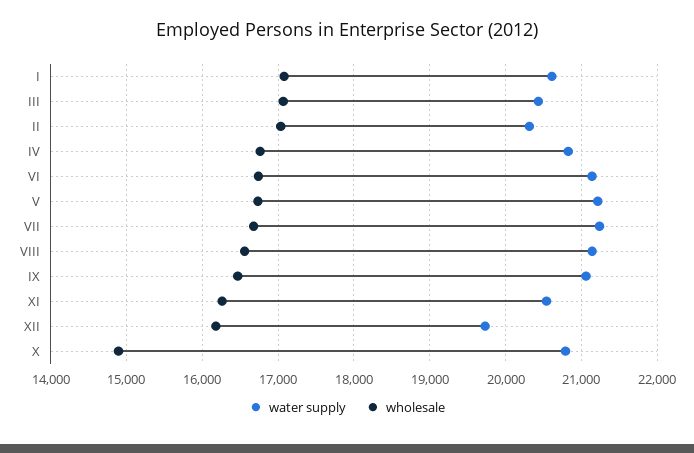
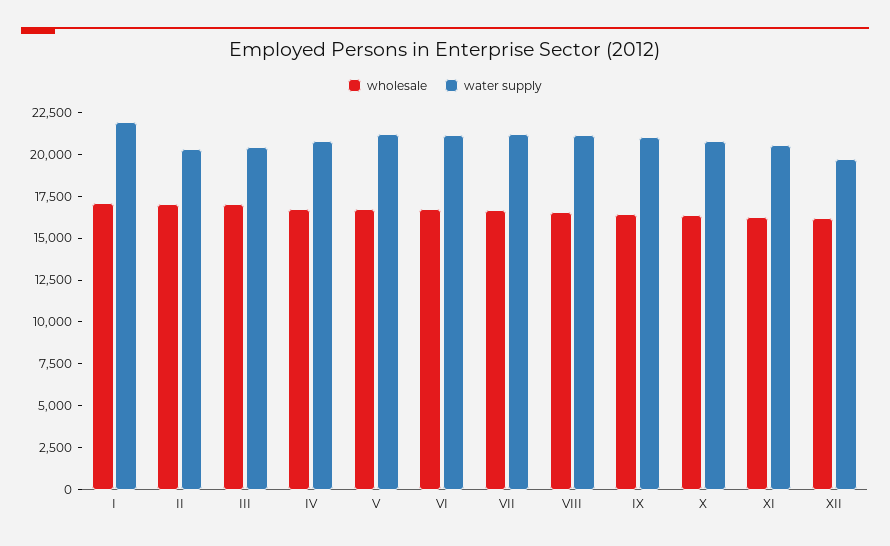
  {
    "water supply": {
-     "I": 20600,
+     "I": 22000,
      "III": 20400,
      "II": 20300,
      "IV": 20800,
      "VI": 21100,
      "V": 21200,
      "VII": 21200,
      "VIII": 21100,
      "IX": 21100,
      "XI": 20500,
      "XII": 19700,
      "X": 20800
    },
    "wholesale": {
      "I": 17100,
      "III": 17100,
      "II": 17000,
      "IV": 16800,
      "VI": 16700,
      "V": 16700,
      "VII": 16700,
      "VIII": 16600,
      "IX": 16500,
      "XI": 16300,
      "XII": 16200,
-     "X": 14900
+     "X": 16500
    }
  }

